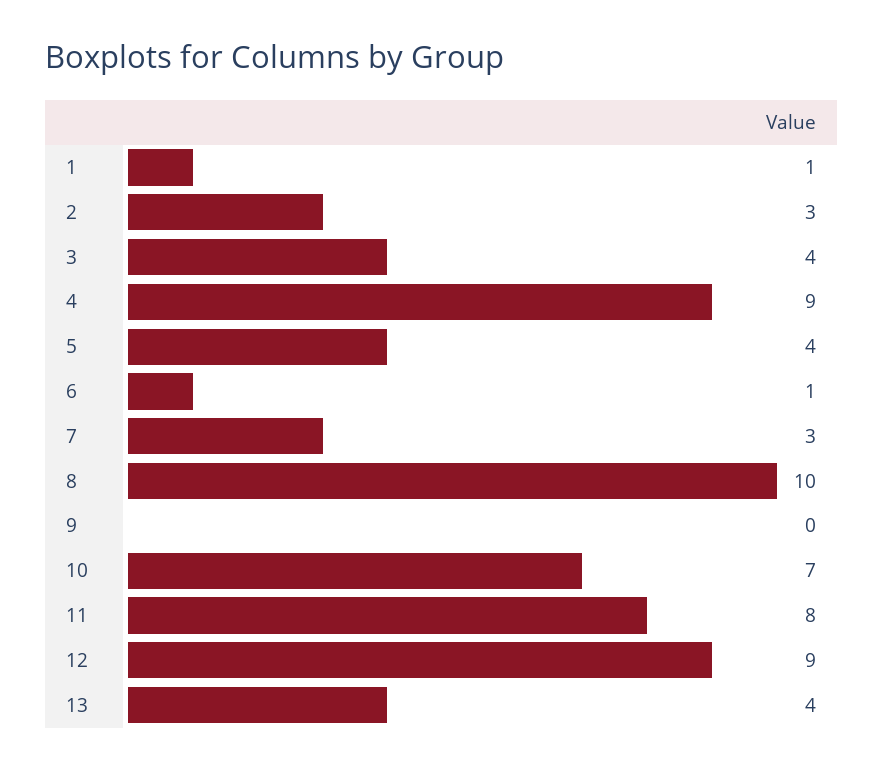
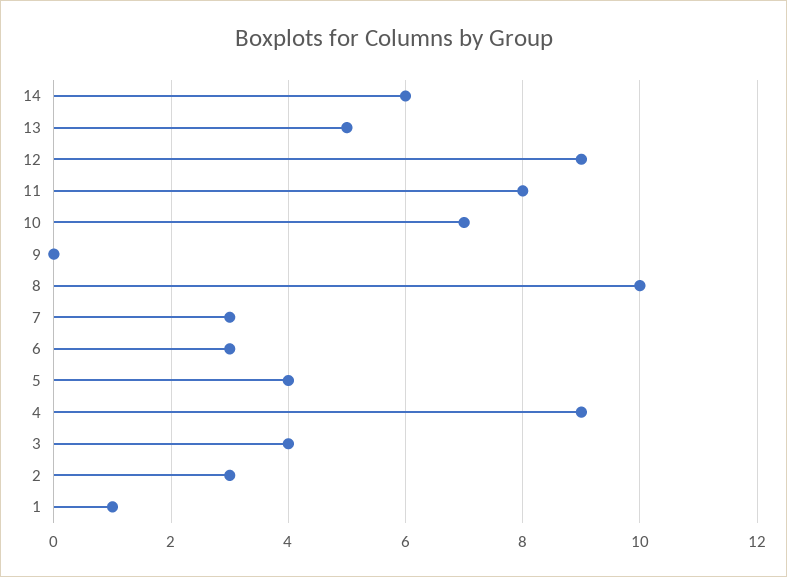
  {
    "1": 1,
    "2": 3,
    "3": 4,
    "4": 9,
    "5": 4,
-   "6": 1,
+   "6": 3,
    "7": 3,
    "8": 10,
    "9": 0,
    "10": 7,
    "11": 8,
    "12": 9,
-   "13": 4
+   "13": 5,
+   "14": 6
  }

